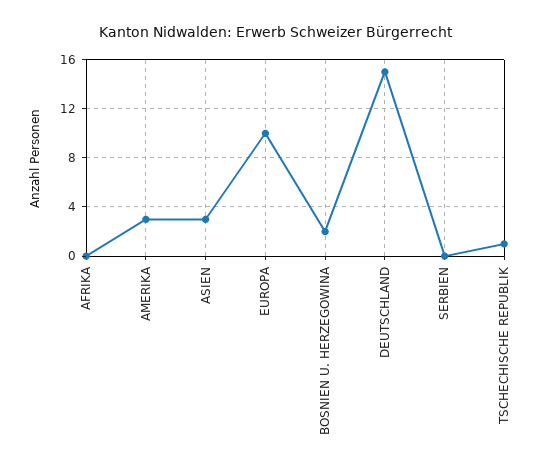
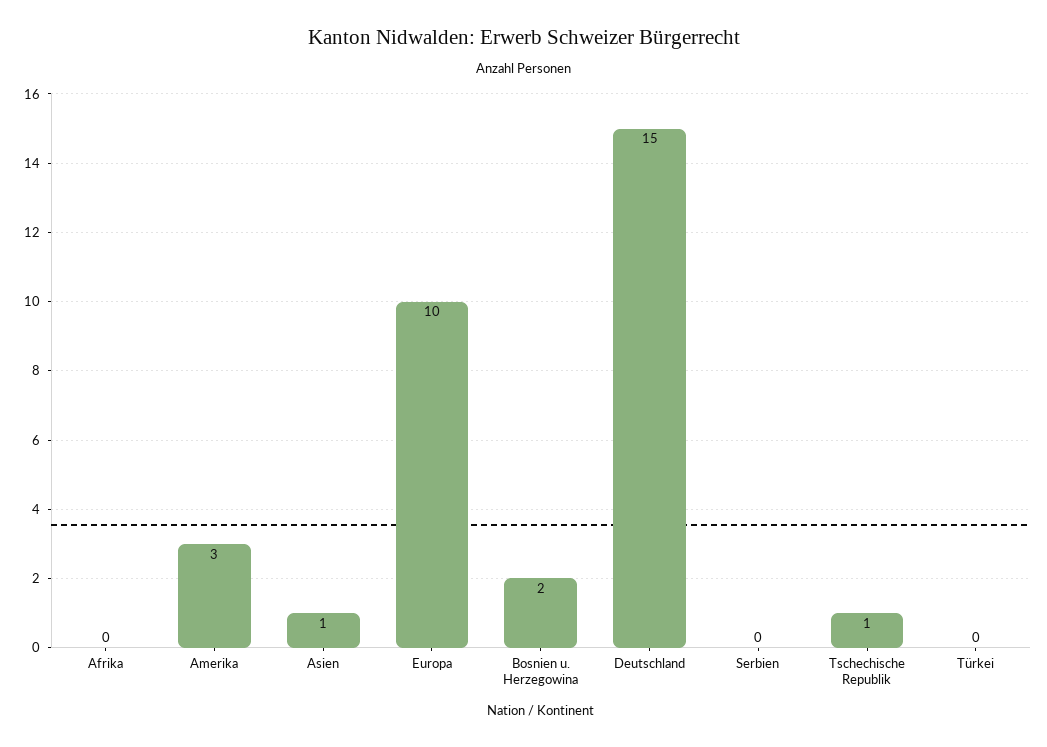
  {
    "AFRIKA": 0,
    "AMERIKA": 3,
-   "ASIEN": 3,
+   "ASIEN": 1,
    "EUROPA": 10,
    "BOSNIEN U. HERZEGOWINA": 2,
    "DEUTSCHLAND": 15,
    "SERBIEN": 0,
-   "TSCHECHISCHE REPUBLIK": 1
+   "TSCHECHISCHE REPUBLIK": 1,
+   "Türkei": 0
  }

